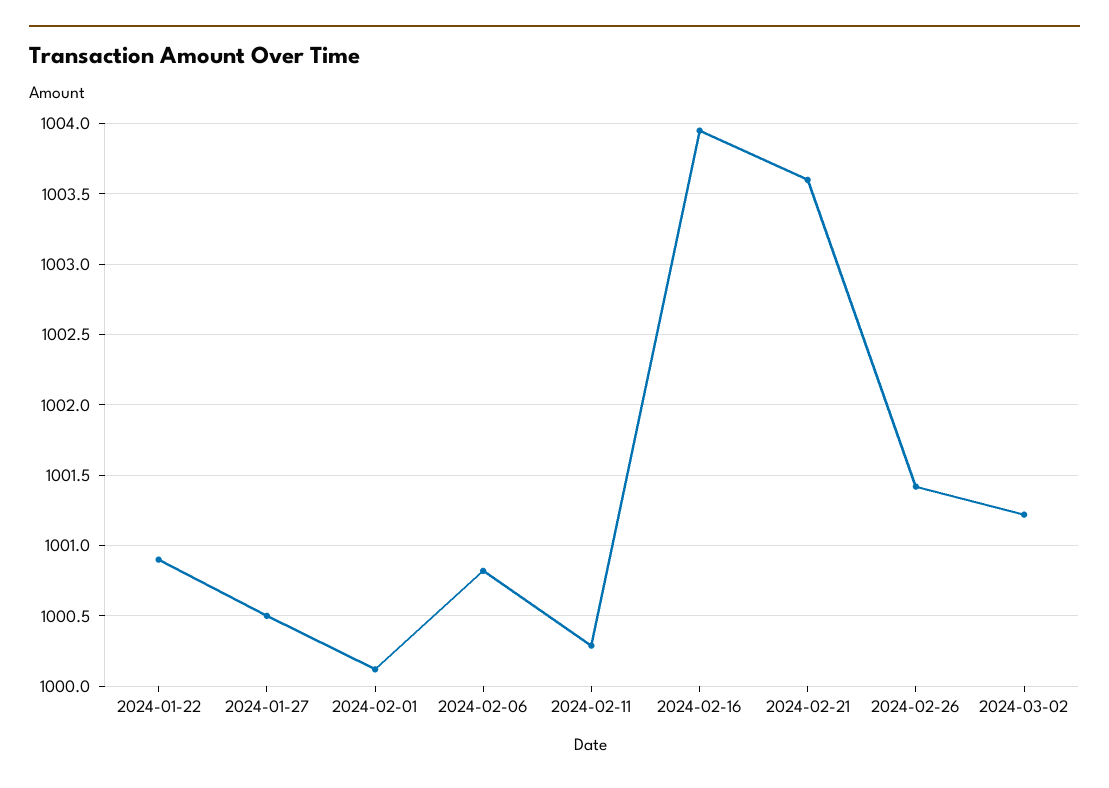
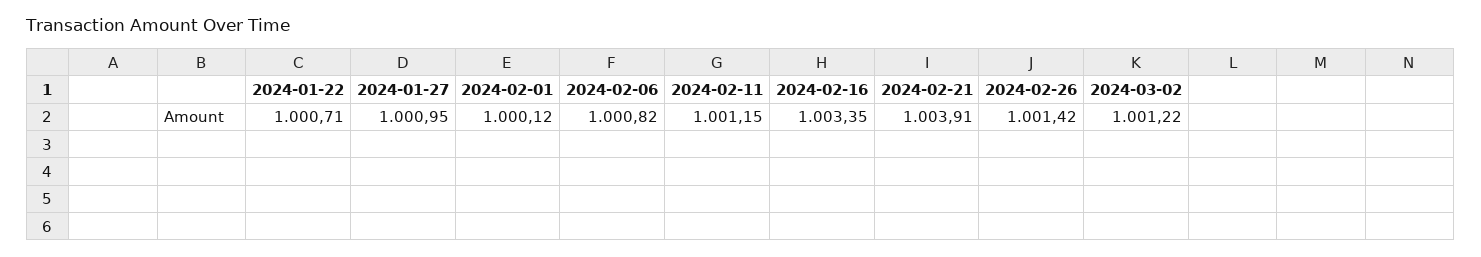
  {
-   "2024-01-22": 1000.9,
+   "2024-01-22": 1000.71,
-   "2024-01-27": 1000.5,
+   "2024-01-27": 1000.95,
    "2024-02-01": 1000.12,
    "2024-02-06": 1000.82,
-   "2024-02-11": 1000.3,
+   "2024-02-11": 1001.15,
-   "2024-02-16": 1003.95,
+   "2024-02-16": 1003.35,
-   "2024-02-21": 1003.6,
+   "2024-02-21": 1003.91,
    "2024-02-26": 1001.42,
    "2024-03-02": 1001.22
  }

